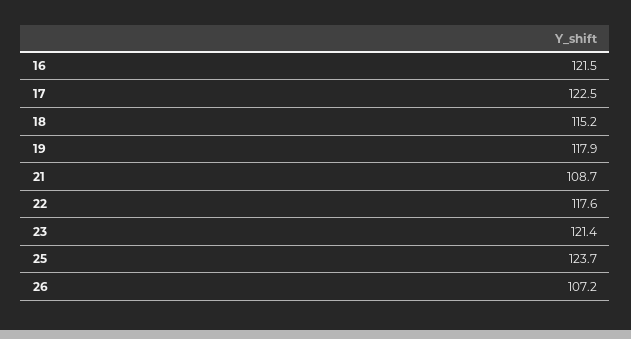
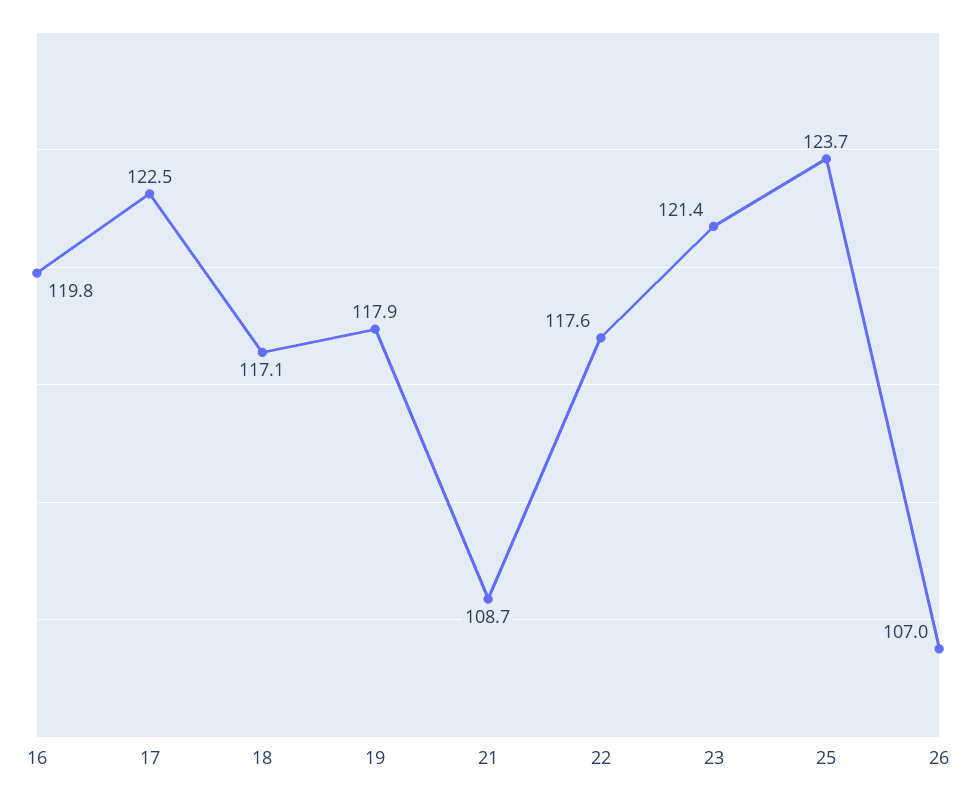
  {
-   "16": 121.5,
+   "16": 119.8,
    "17": 122.5,
-   "18": 115.2,
+   "18": 117.1,
    "19": 117.9,
    "21": 108.7,
    "22": 117.6,
    "23": 121.4,
    "25": 123.7,
-   "26": 107.2
+   "26": 107
  }

